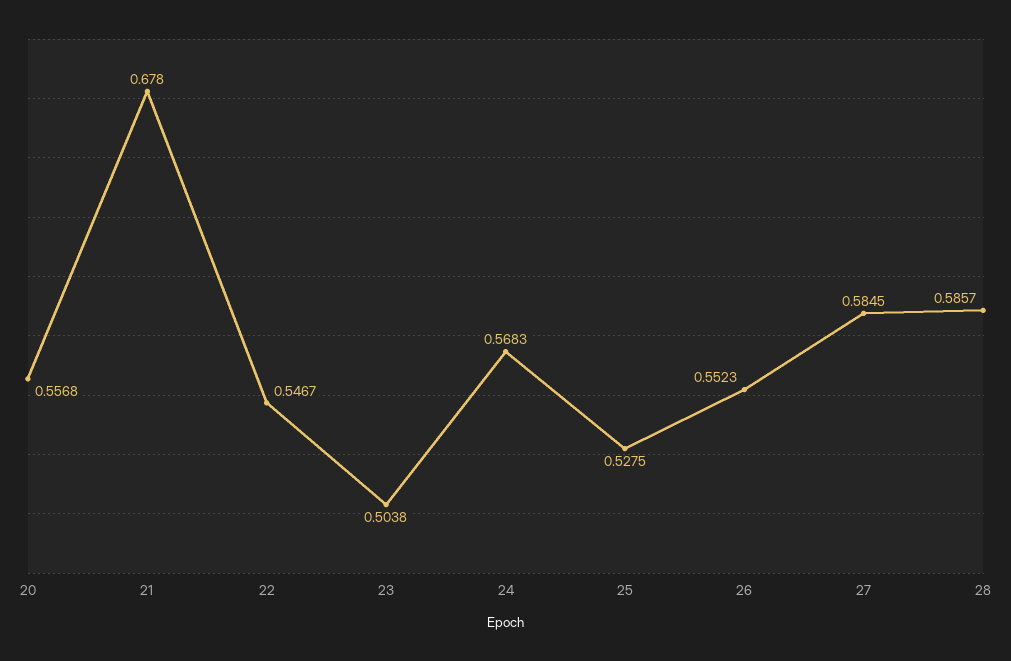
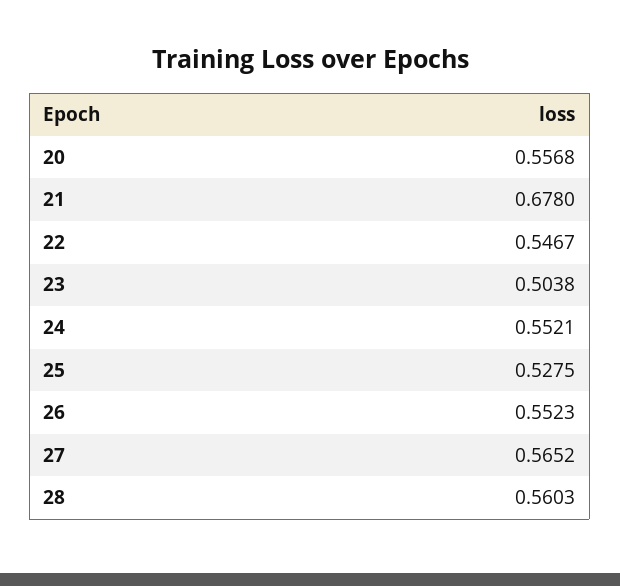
  {
    "20": 0.5568,
    "21": 0.678,
    "22": 0.5467,
    "23": 0.5038,
-   "24": 0.5683,
+   "24": 0.5521,
    "25": 0.5275,
    "26": 0.5523,
-   "27": 0.5845,
+   "27": 0.5652,
-   "28": 0.5857
+   "28": 0.5603
  }

